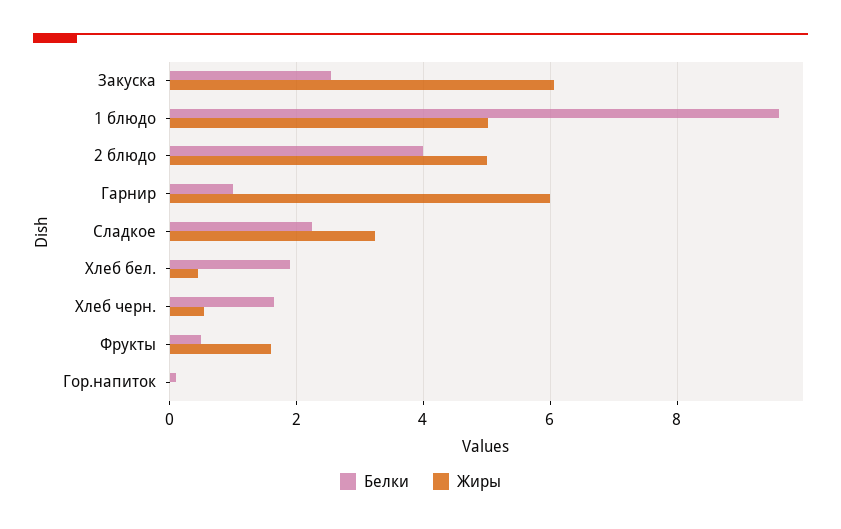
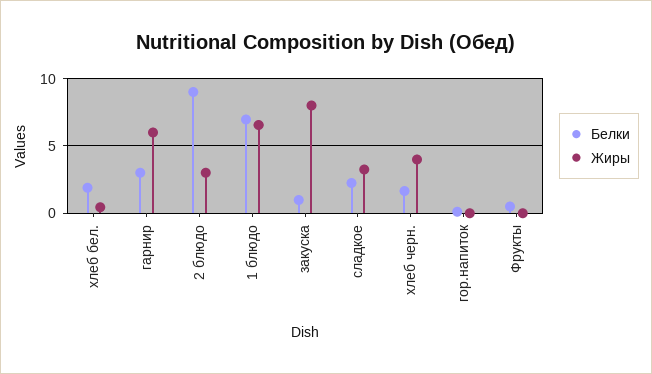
  {
    "Белки": {
-     "Закуска": 2.6,
+     "Закуска": 1,
-     "1 блюдо": 9.6,
+     "1 блюдо": 7,
-     "2 блюдо": 4,
+     "2 блюдо": 9,
-     "Гарнир": 1,
+     "Гарнир": 3,
      "Сладкое": 2.2,
      "Хлеб бел.": 2,
      "Хлеб черн.": 1.6,
      "Фрукты": 0.6,
      "Гор.напиток": 0.2
    },
    "Жиры": {
-     "Закуска": 6,
+     "Закуска": 8,
-     "1 блюдо": 5,
+     "1 блюдо": 6.5,
-     "2 блюдо": 5,
+     "2 блюдо": 3,
      "Гарнир": 6,
      "Сладкое": 3.2,
      "Хлеб бел.": 0.4,
-     "Хлеб черн.": 0.6,
+     "Хлеб черн.": 4,
-     "Фрукты": 1.6,
+     "Фрукты": 0,
      "Гор.напиток": 0
    }
  }

